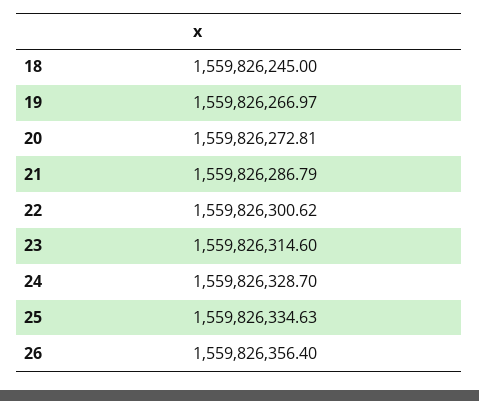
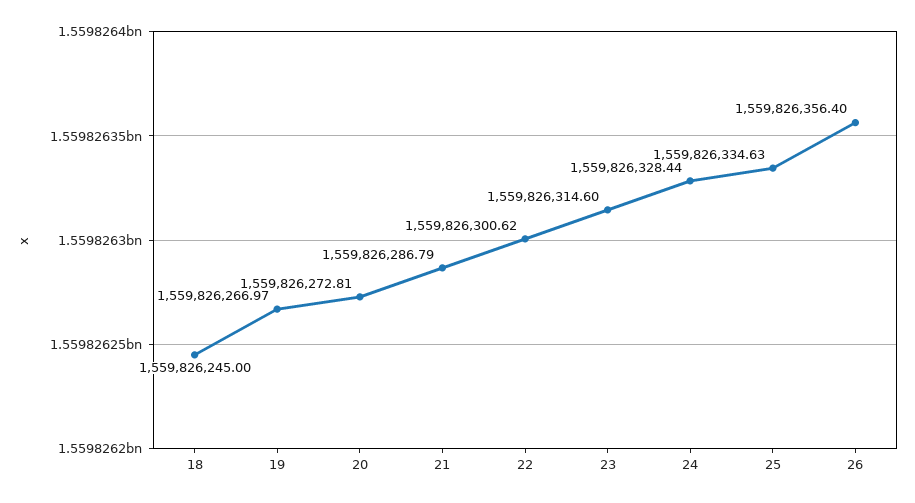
  {
    "18": 1559826245,
    "19": 1559826266.97,
    "20": 1559826272.81,
    "21": 1559826286.79,
    "22": 1559826300.62,
    "23": 1559826314.6,
-   "24": 1559826328.7,
+   "24": 1559826328.44,
    "25": 1559826334.63,
    "26": 1559826356.4
  }

